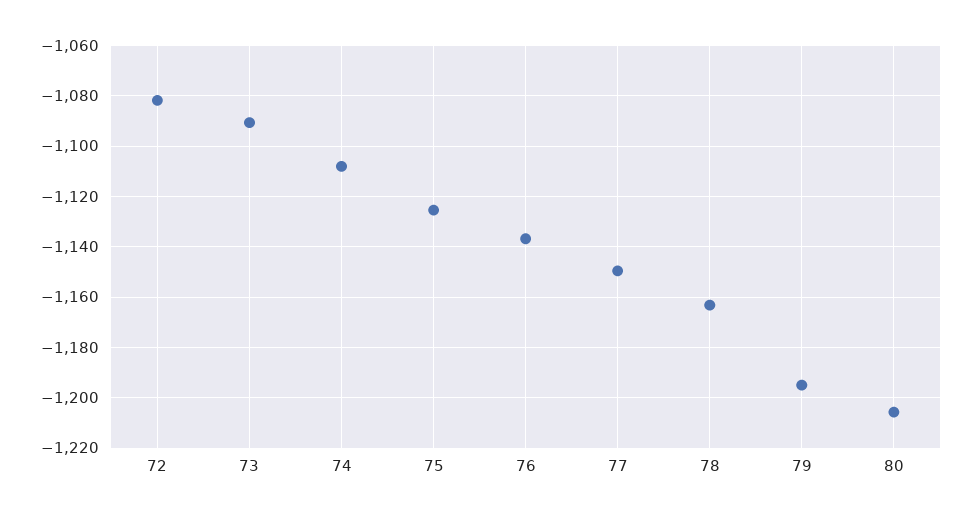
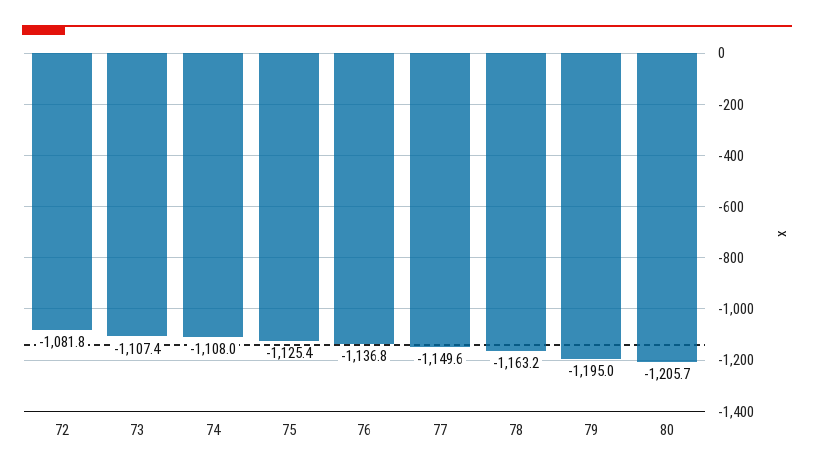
  {
    "72": -1081.8,
-   "73": -1090,
+   "73": -1107.4,
    "74": -1108,
    "75": -1125.4,
    "76": -1136.8,
    "77": -1149.6,
    "78": -1163.2,
    "79": -1195,
    "80": -1205.7
  }

